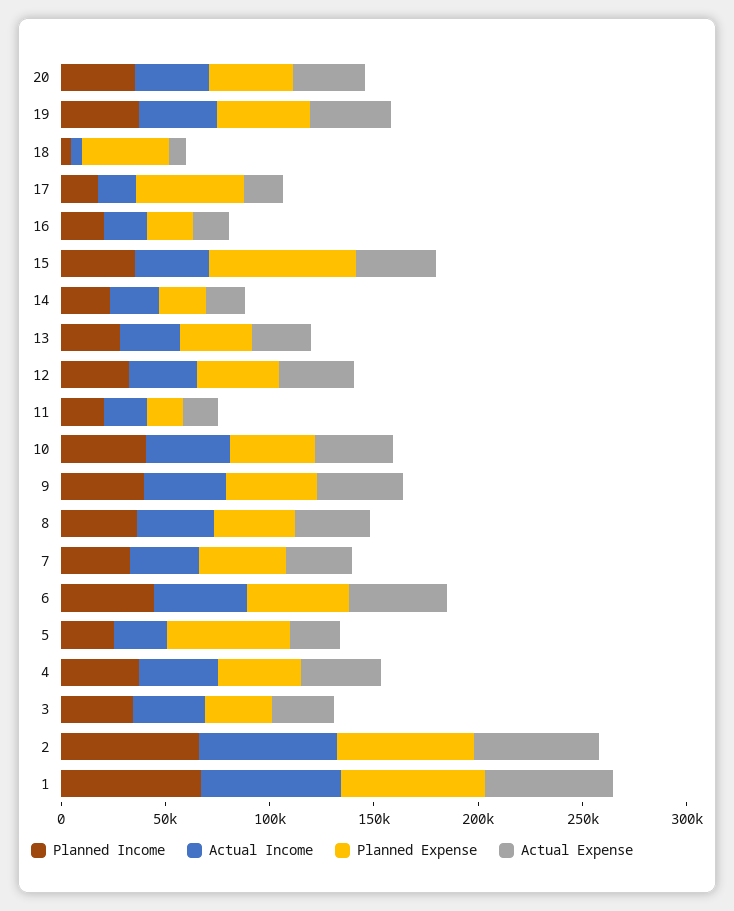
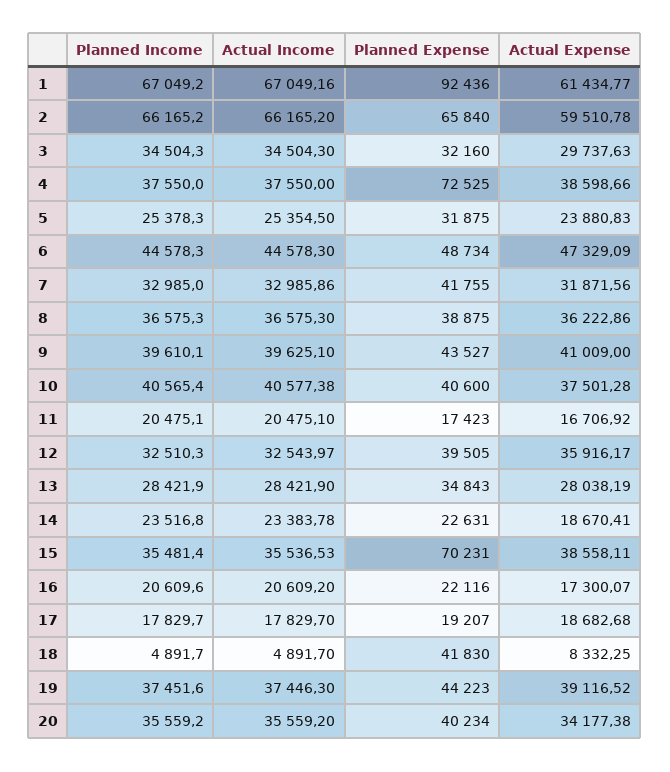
  {
    "Planned Income": {
      "20": 35559.2,
      "19": 37451.6,
      "18": 4891.7,
      "17": 17829.7,
      "16": 20609.6,
      "15": 35481.4,
      "14": 23516.8,
      "13": 28421.9,
      "12": 32510.3,
      "11": 20475.1,
      "10": 40565.4,
      "9": 39610.1,
      "8": 36575.3,
      "7": 32985,
      "6": 44578.3,
      "5": 25378.3,
      "4": 37550,
      "3": 34504.3,
      "2": 66165.2,
      "1": 67049.2
    },
    "Actual Income": {
      "20": 35559.2,
      "19": 37446.3,
      "18": 4891.7,
      "17": 17829.7,
      "16": 20609.2,
      "15": 35536.53,
      "14": 23383.78,
      "13": 28421.9,
      "12": 32543.97,
      "11": 20475.1,
      "10": 40577.38,
      "9": 39625.1,
      "8": 36575.3,
      "7": 32985.86,
      "6": 44578.3,
      "5": 25354.5,
      "4": 37550,
      "3": 34504.3,
      "2": 66165.2,
      "1": 67049.16
    },
    "Planned Expense": {
      "20": 40234,
      "19": 44223,
      "18": 41830,
-     "17": 50000,
+     "17": 19207,
      "16": 22116,
      "15": 70231,
      "14": 22631,
      "13": 34843,
      "12": 39505,
      "11": 17423,
      "10": 40600,
      "9": 43527,
      "8": 38875,
      "7": 41755,
      "6": 48734,
-     "5": 60000,
+     "5": 31875,
-     "4": 40000,
+     "4": 72525,
      "3": 32160,
      "2": 65840,
-     "1": 70000
+     "1": 92436
    },
    "Actual Expense": {
      "20": 34177.38,
      "19": 39116.52,
      "18": 8332.25,
      "17": 18682.68,
      "16": 17300.07,
      "15": 38558.11,
      "14": 18670.41,
      "13": 28038.19,
      "12": 35916.17,
      "11": 16706.92,
      "10": 37501.28,
      "9": 41009,
      "8": 36222.86,
      "7": 31871.56,
      "6": 47329.09,
      "5": 23880.83,
      "4": 38598.66,
      "3": 29737.63,
      "2": 59510.78,
      "1": 61434.77
    }
  }

